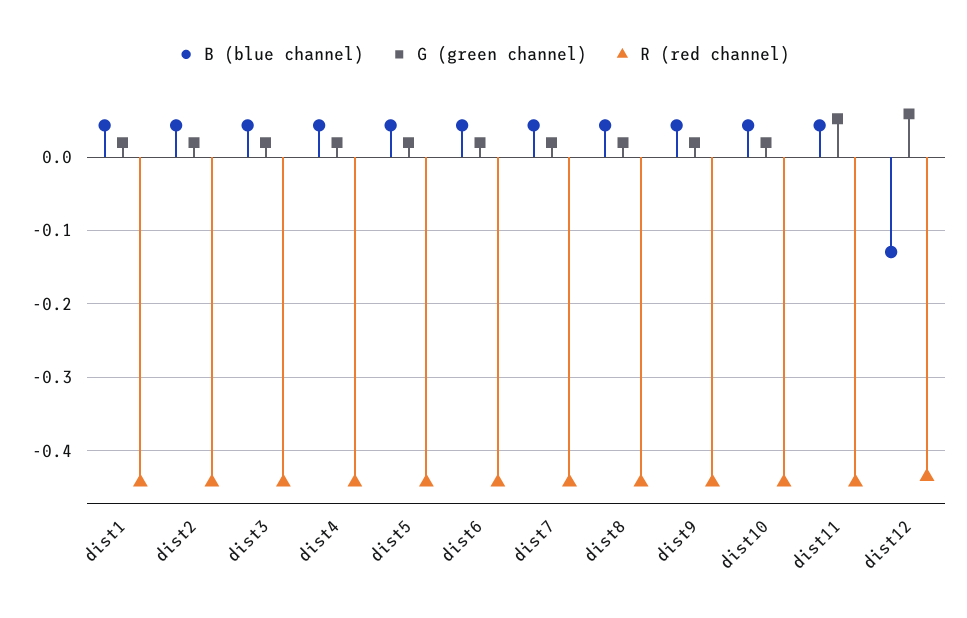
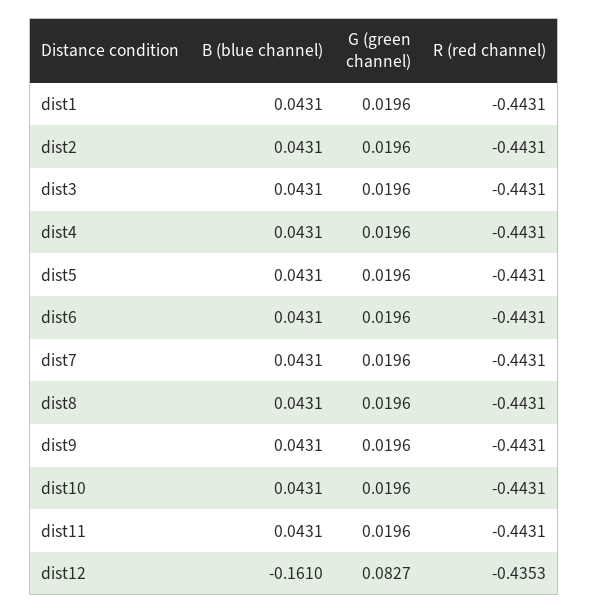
  {
    "B (blue channel)": {
      "dist1": 0.0431,
      "dist2": 0.0431,
      "dist3": 0.0431,
      "dist4": 0.0431,
      "dist5": 0.0431,
      "dist6": 0.0431,
      "dist7": 0.0431,
      "dist8": 0.0431,
      "dist9": 0.0431,
      "dist10": 0.0431,
      "dist11": 0.0431,
-     "dist12": -0.13
+     "dist12": -0.161
    },
    "G (green channel)": {
      "dist1": 0.0196,
      "dist2": 0.0196,
      "dist3": 0.0196,
      "dist4": 0.0196,
      "dist5": 0.0196,
      "dist6": 0.0196,
      "dist7": 0.0196,
      "dist8": 0.0196,
      "dist9": 0.0196,
      "dist10": 0.0196,
-     "dist11": 0.05,
+     "dist11": 0.0196,
-     "dist12": 0.06
+     "dist12": 0.0827
    },
    "R (red channel)": {
      "dist1": -0.4431,
      "dist2": -0.4431,
      "dist3": -0.4431,
      "dist4": -0.4431,
      "dist5": -0.4431,
      "dist6": -0.4431,
      "dist7": -0.4431,
      "dist8": -0.4431,
      "dist9": -0.4431,
      "dist10": -0.4431,
      "dist11": -0.4431,
      "dist12": -0.4353
    }
  }

